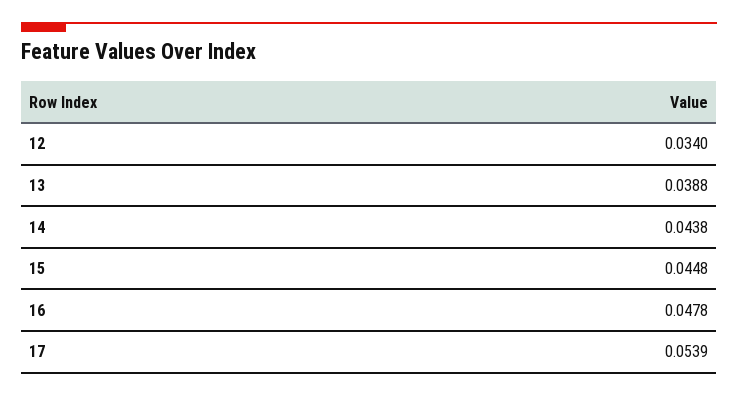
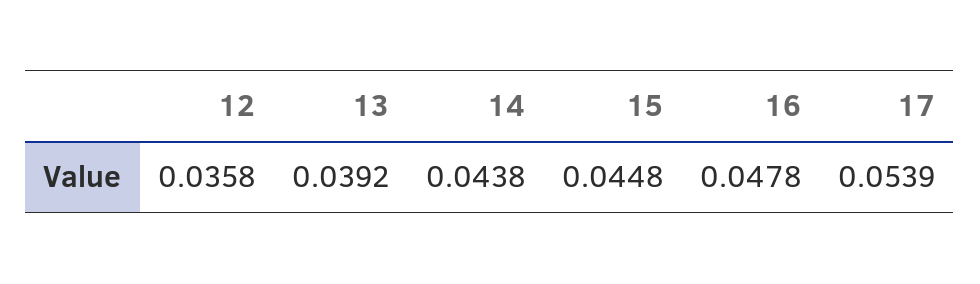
  {
-   "12": 0.034,
+   "12": 0.0358,
-   "13": 0.0388,
+   "13": 0.0392,
    "14": 0.0438,
    "15": 0.0448,
    "16": 0.0478,
    "17": 0.0539
  }

